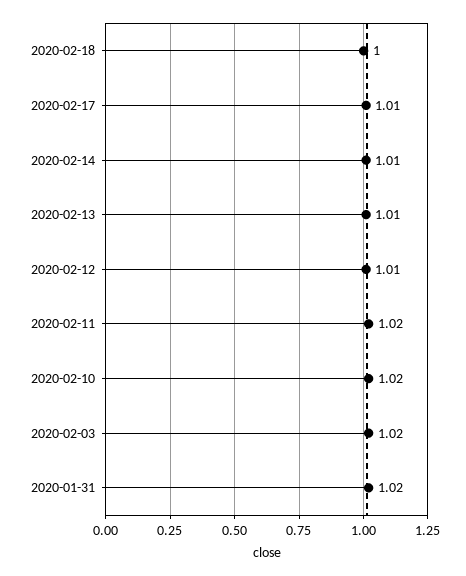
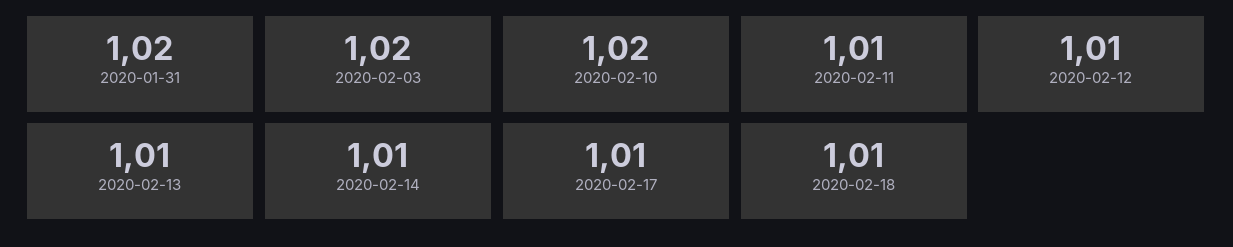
  {
-   "2020-02-18": 1,
+   "2020-02-18": 1.01,
    "2020-02-17": 1.01,
    "2020-02-14": 1.01,
    "2020-02-13": 1.01,
    "2020-02-12": 1.01,
-   "2020-02-11": 1.02,
+   "2020-02-11": 1.01,
    "2020-02-10": 1.02,
    "2020-02-03": 1.02,
    "2020-01-31": 1.02
  }

